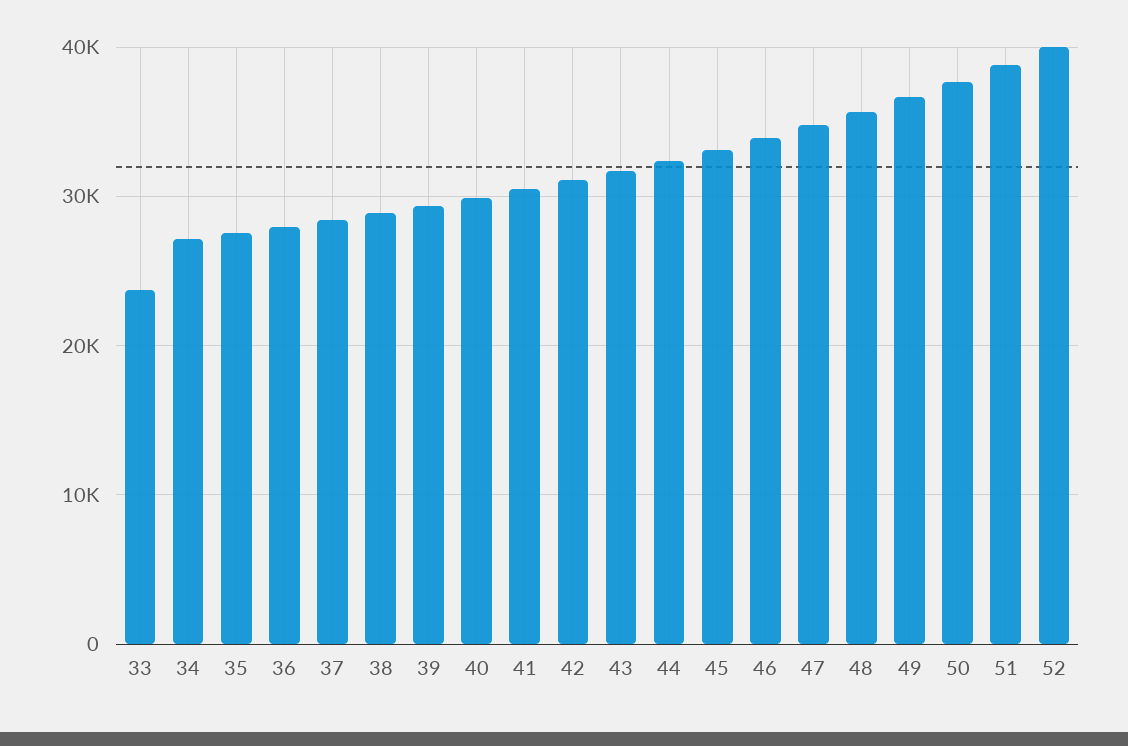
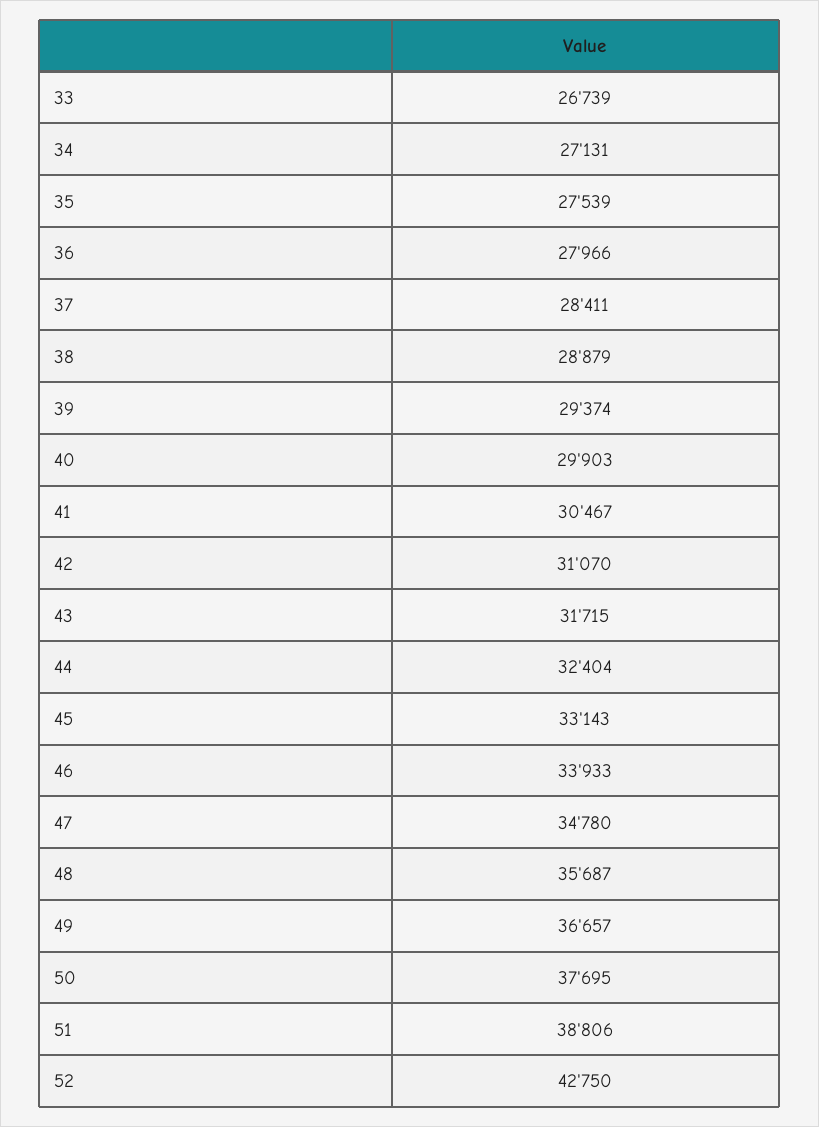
  {
-   "33": 24000,
+   "33": 26739,
    "34": 27131,
    "35": 27539,
    "36": 27966,
    "37": 28411,
    "38": 28879,
    "39": 29374,
    "40": 29903,
    "41": 30467,
    "42": 31070,
    "43": 31715,
    "44": 32404,
    "45": 33143,
    "46": 33933,
    "47": 34780,
    "48": 35687,
    "49": 36657,
    "50": 37695,
    "51": 38806,
-   "52": 40000
+   "52": 42750
  }

